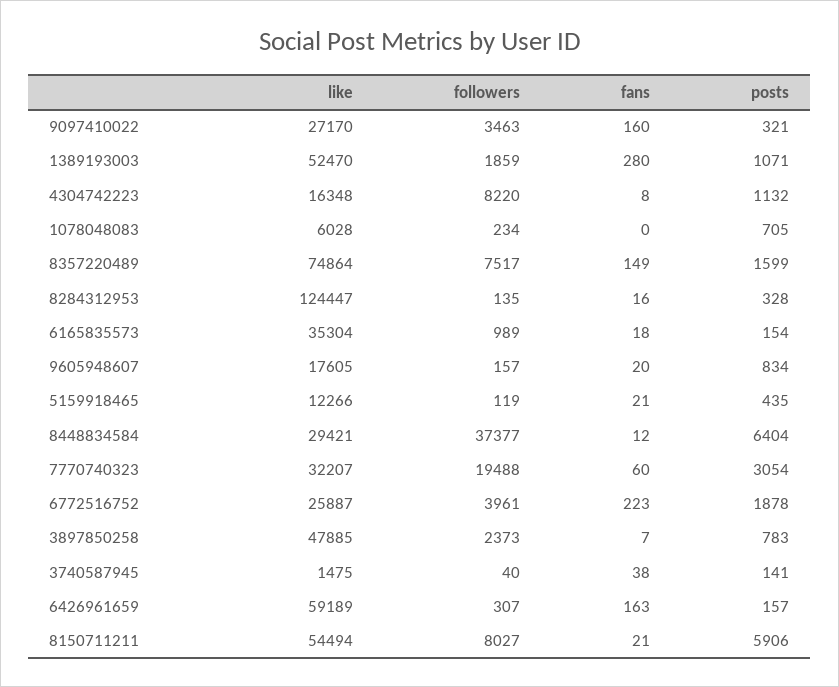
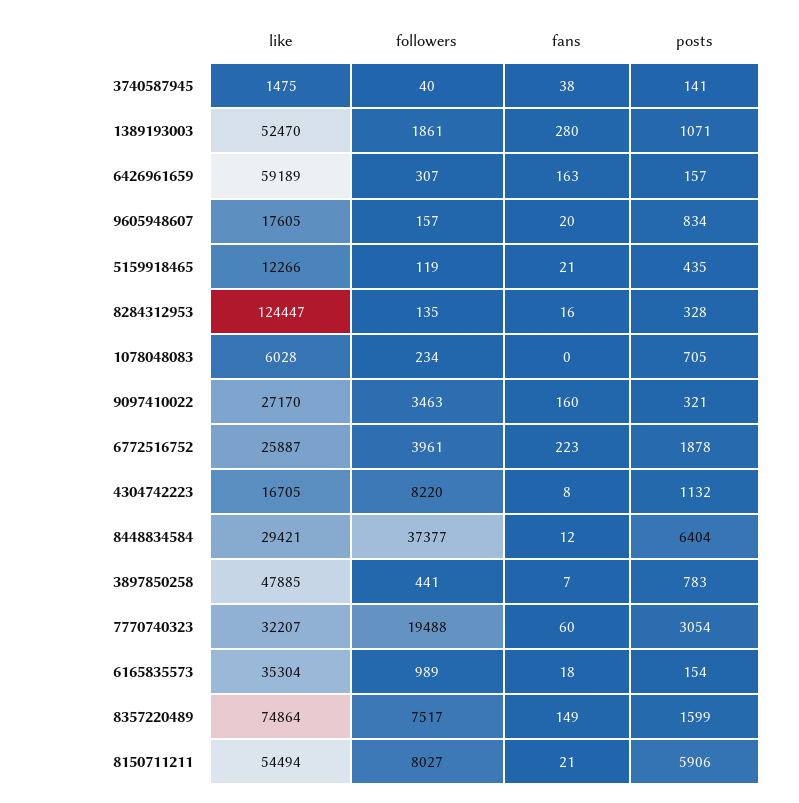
  {
    "like": {
      "9097410022": 27170,
      "1389193003": 52470,
-     "4304742223": 16348,
+     "4304742223": 16705,
      "1078048083": 6028,
      "8357220489": 74864,
      "8284312953": 124447,
      "6165835573": 35304,
      "9605948607": 17605,
      "5159918465": 12266,
      "8448834584": 29421,
      "7770740323": 32207,
      "6772516752": 25887,
      "3897850258": 47885,
      "3740587945": 1475,
      "6426961659": 59189,
      "8150711211": 54494
    },
    "followers": {
      "9097410022": 3463,
-     "1389193003": 1859,
+     "1389193003": 1861,
      "4304742223": 8220,
      "1078048083": 234,
      "8357220489": 7517,
      "8284312953": 135,
      "6165835573": 989,
      "9605948607": 157,
      "5159918465": 119,
      "8448834584": 37377,
      "7770740323": 19488,
      "6772516752": 3961,
-     "3897850258": 2373,
+     "3897850258": 441,
      "3740587945": 40,
      "6426961659": 307,
      "8150711211": 8027
    },
    "fans": {
      "9097410022": 160,
      "1389193003": 280,
      "4304742223": 8,
      "1078048083": 0,
      "8357220489": 149,
      "8284312953": 16,
      "6165835573": 18,
      "9605948607": 20,
      "5159918465": 21,
      "8448834584": 12,
      "7770740323": 60,
      "6772516752": 223,
      "3897850258": 7,
      "3740587945": 38,
      "6426961659": 163,
      "8150711211": 21
    },
    "posts": {
      "9097410022": 321,
      "1389193003": 1071,
      "4304742223": 1132,
      "1078048083": 705,
      "8357220489": 1599,
      "8284312953": 328,
      "6165835573": 154,
      "9605948607": 834,
      "5159918465": 435,
      "8448834584": 6404,
      "7770740323": 3054,
      "6772516752": 1878,
      "3897850258": 783,
      "3740587945": 141,
      "6426961659": 157,
      "8150711211": 5906
    }
  }

